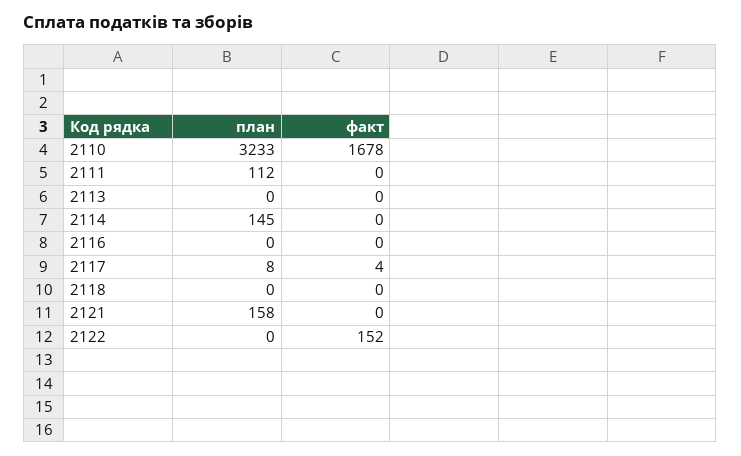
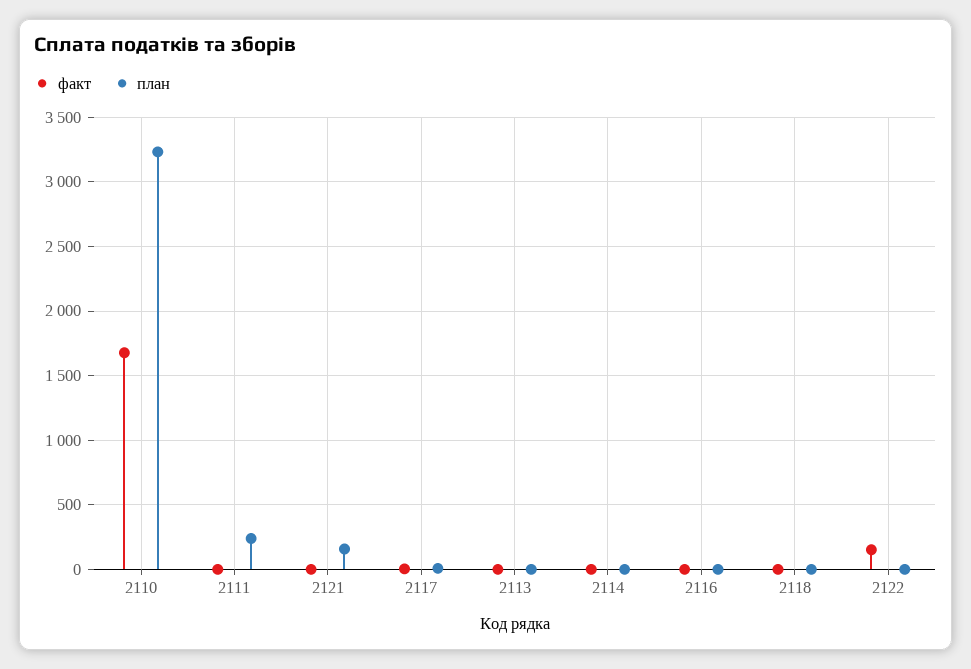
  {
    "план": {
      "2110": 3233,
-     "2111": 112,
+     "2111": 250,
      "2113": 0,
-     "2114": 145,
+     "2114": 0,
      "2116": 0,
      "2117": 8,
      "2118": 0,
      "2121": 158,
      "2122": 0
    },
    "факт": {
      "2110": 1678,
      "2111": 0,
      "2113": 0,
      "2114": 0,
      "2116": 0,
      "2117": 4,
      "2118": 0,
      "2121": 0,
      "2122": 152
    }
  }

